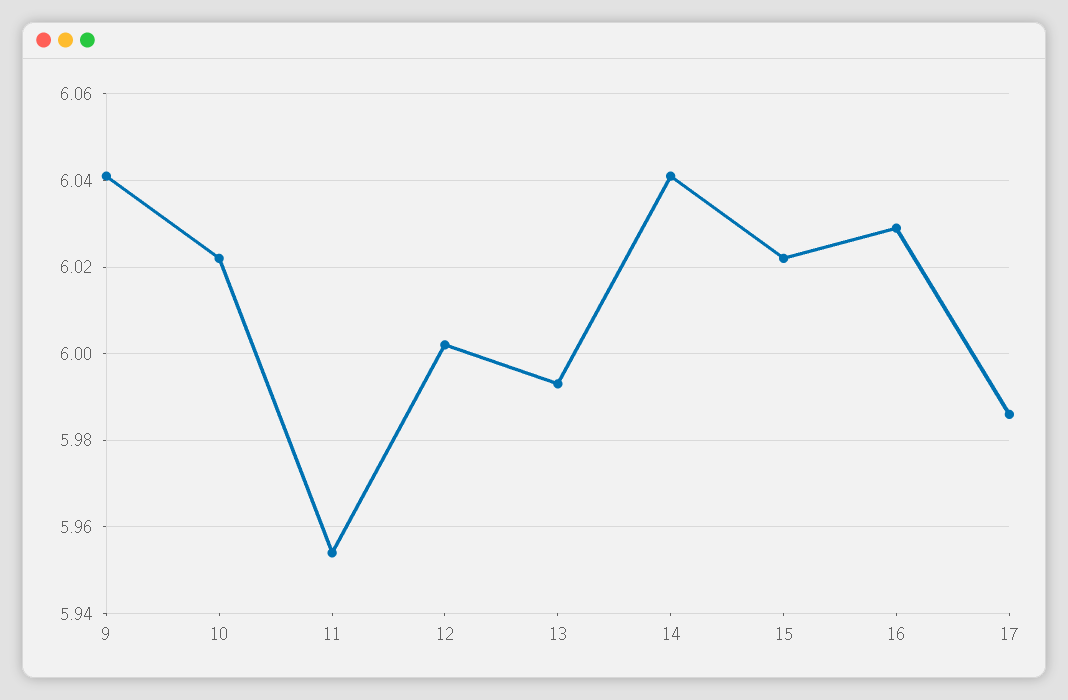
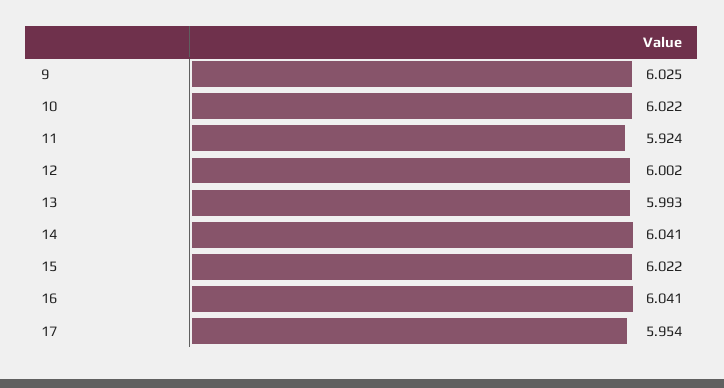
  {
-   "9": 6.04,
+   "9": 6.025,
    "10": 6.022,
-   "11": 5.955,
+   "11": 5.924,
    "12": 6.002,
    "13": 5.993,
    "14": 6.041,
    "15": 6.022,
-   "16": 6.03,
+   "16": 6.041,
-   "17": 5.985
+   "17": 5.954
  }

